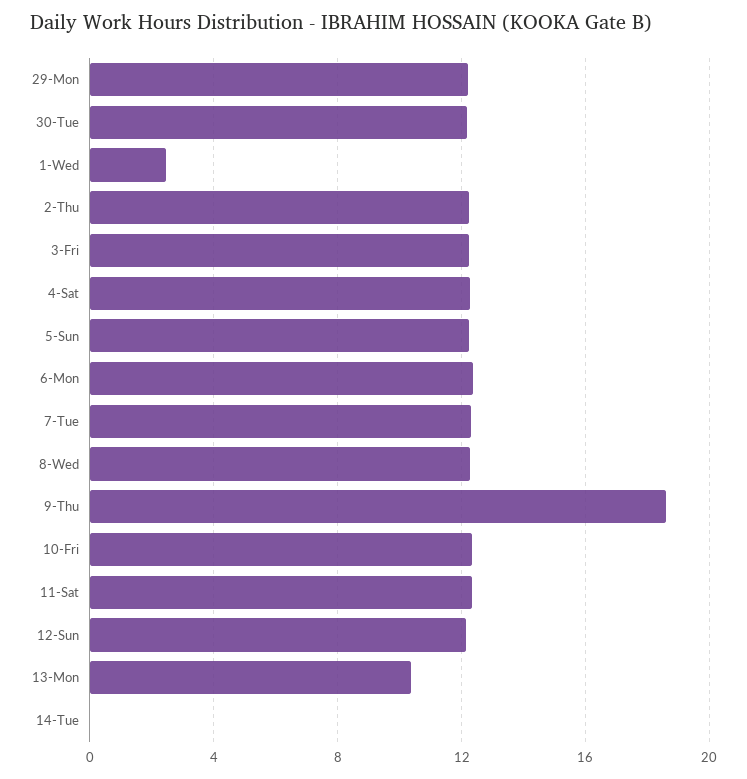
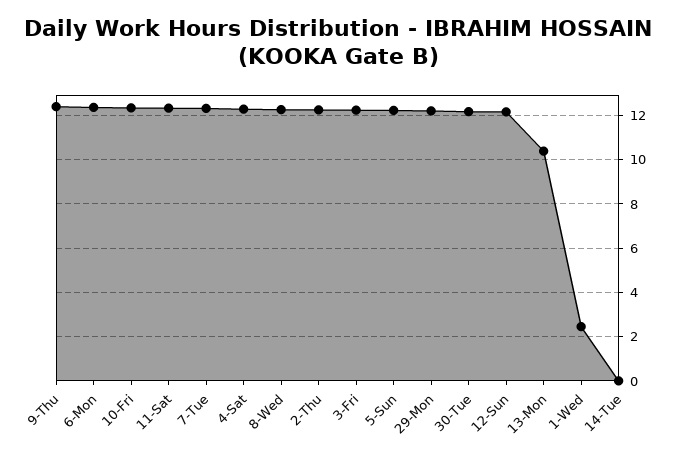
  {
    "29-Mon": 12,
    "30-Tue": 12,
    "1-Wed": 2.5,
    "2-Thu": 12.5,
    "3-Fri": 12,
    "4-Sat": 12.5,
    "5-Sun": 12,
    "6-Mon": 12.5,
    "7-Tue": 12.5,
    "8-Wed": 12.5,
-   "9-Thu": 18.5,
+   "9-Thu": 12.5,
    "10-Fri": 12.5,
    "11-Sat": 12.5,
    "12-Sun": 12,
    "13-Mon": 10.5,
    "14-Tue": 0
  }

